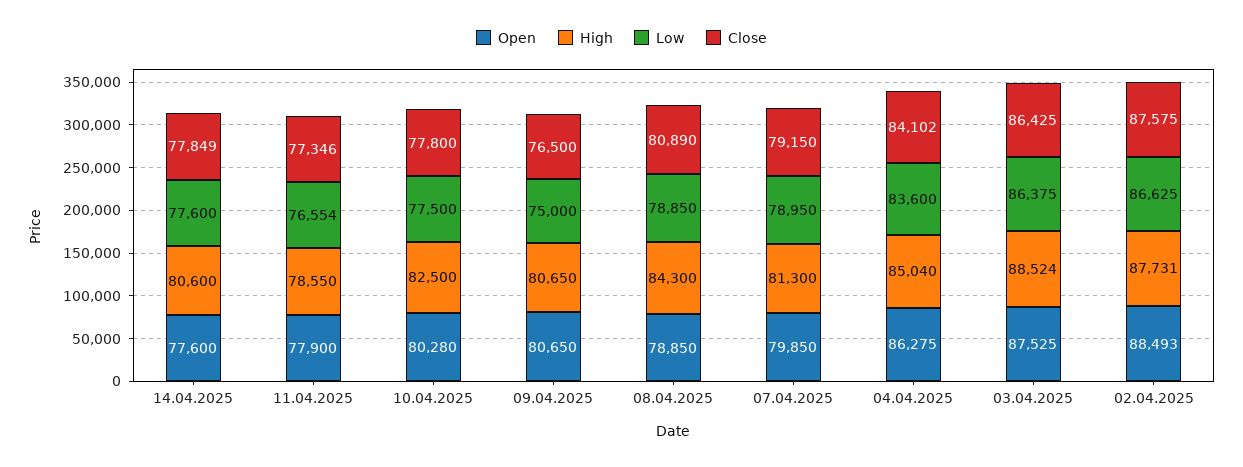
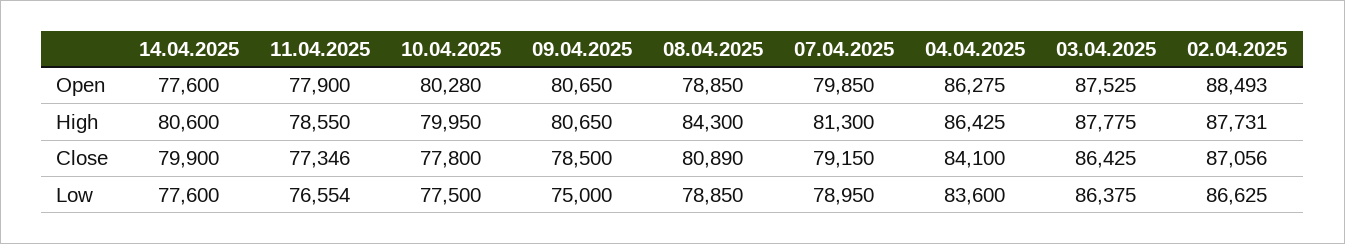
  {
    "Open": {
      "14.04.2025": 77600,
      "11.04.2025": 77900,
      "10.04.2025": 80280,
      "09.04.2025": 80650,
      "08.04.2025": 78850,
      "07.04.2025": 79850,
      "04.04.2025": 86275,
      "03.04.2025": 87525,
      "02.04.2025": 88493
    },
    "High": {
      "14.04.2025": 80600,
      "11.04.2025": 78550,
-     "10.04.2025": 82500,
+     "10.04.2025": 79950,
      "09.04.2025": 80650,
      "08.04.2025": 84300,
      "07.04.2025": 81300,
-     "04.04.2025": 85040,
+     "04.04.2025": 86425,
-     "03.04.2025": 88524,
+     "03.04.2025": 87775,
      "02.04.2025": 87731
    },
    "Low": {
      "14.04.2025": 77600,
      "11.04.2025": 76554,
      "10.04.2025": 77500,
      "09.04.2025": 75000,
      "08.04.2025": 78850,
      "07.04.2025": 78950,
      "04.04.2025": 83600,
      "03.04.2025": 86375,
      "02.04.2025": 86625
    },
    "Close": {
-     "14.04.2025": 77849,
+     "14.04.2025": 79900,
      "11.04.2025": 77346,
      "10.04.2025": 77800,
-     "09.04.2025": 76500,
+     "09.04.2025": 78500,
      "08.04.2025": 80890,
      "07.04.2025": 79150,
-     "04.04.2025": 84102,
+     "04.04.2025": 84100,
      "03.04.2025": 86425,
-     "02.04.2025": 87575
+     "02.04.2025": 87056
    }
  }

